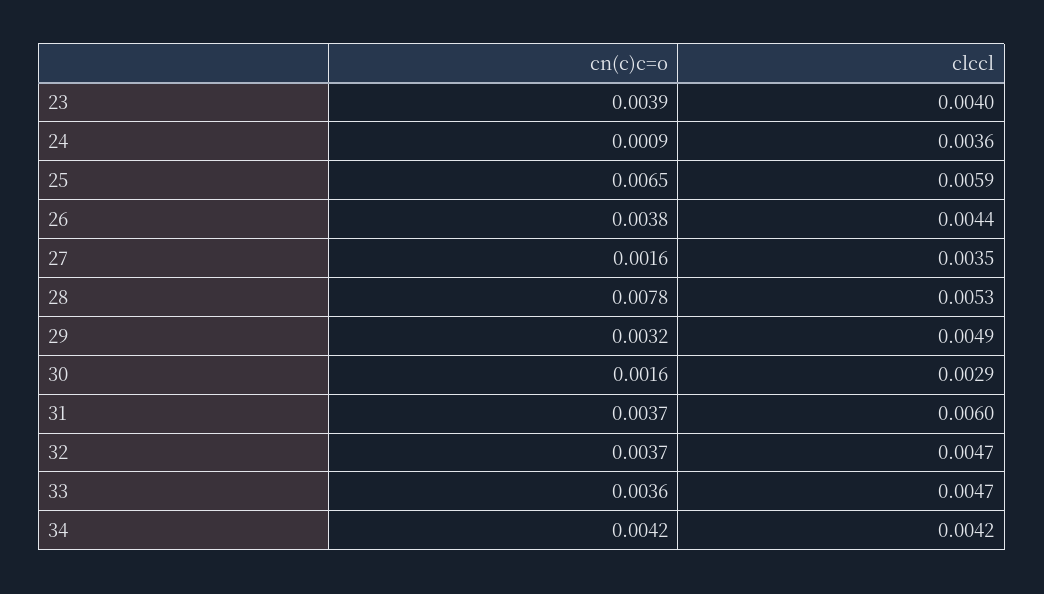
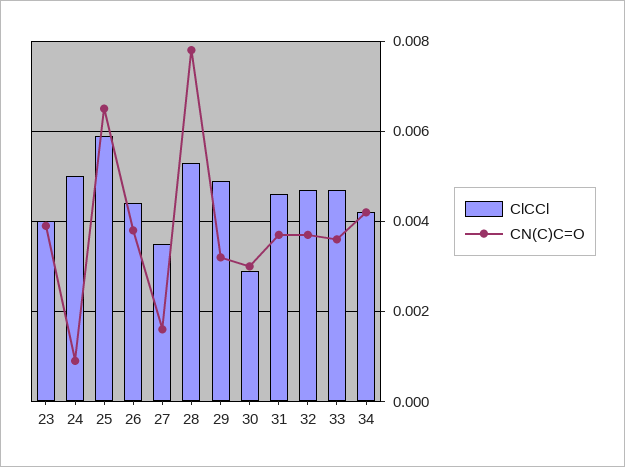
  {
    "cn(c)c=o": {
      "23": 0.0039,
      "24": 0.0009,
      "25": 0.0065,
      "26": 0.0038,
      "27": 0.0016,
      "28": 0.0078,
      "29": 0.0032,
-     "30": 0.0016,
+     "30": 0.003,
      "31": 0.0037,
      "32": 0.0037,
      "33": 0.0036,
      "34": 0.0042
    },
    "clccl": {
      "23": 0.004,
-     "24": 0.0036,
+     "24": 0.005,
      "25": 0.0059,
      "26": 0.0044,
      "27": 0.0035,
      "28": 0.0053,
      "29": 0.0049,
      "30": 0.0029,
-     "31": 0.006,
+     "31": 0.0045,
      "32": 0.0047,
      "33": 0.0047,
      "34": 0.0042
    }
  }

